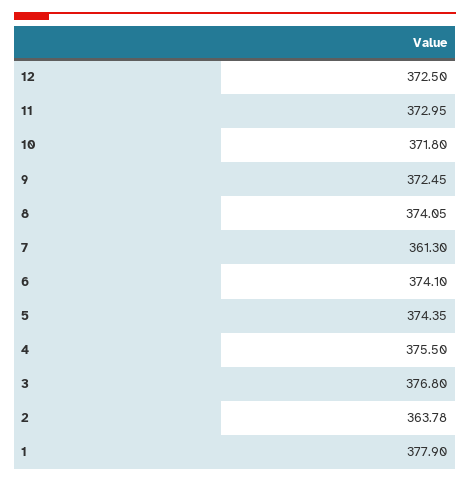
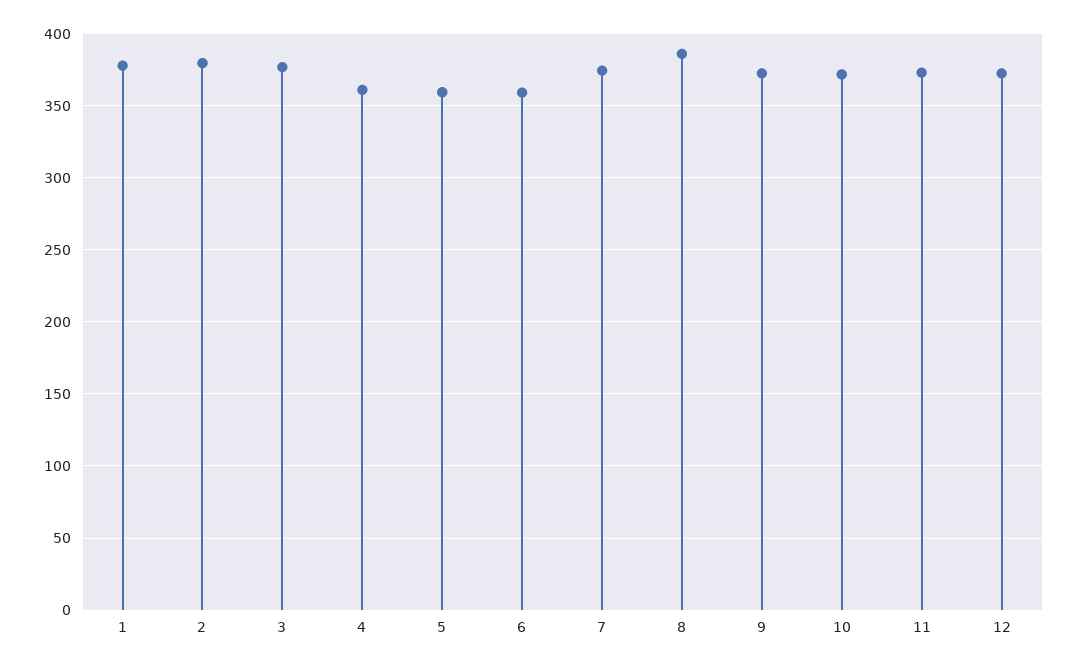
  {
    "12": 372.5,
    "11": 372.95,
    "10": 371.8,
    "9": 372.45,
-   "8": 374.05,
+   "8": 385,
-   "7": 361.3,
+   "7": 375,
-   "6": 374.1,
+   "6": 360,
-   "5": 374.35,
+   "5": 360,
-   "4": 375.5,
+   "4": 360,
    "3": 376.8,
-   "2": 363.78,
+   "2": 380,
    "1": 377.9
  }

